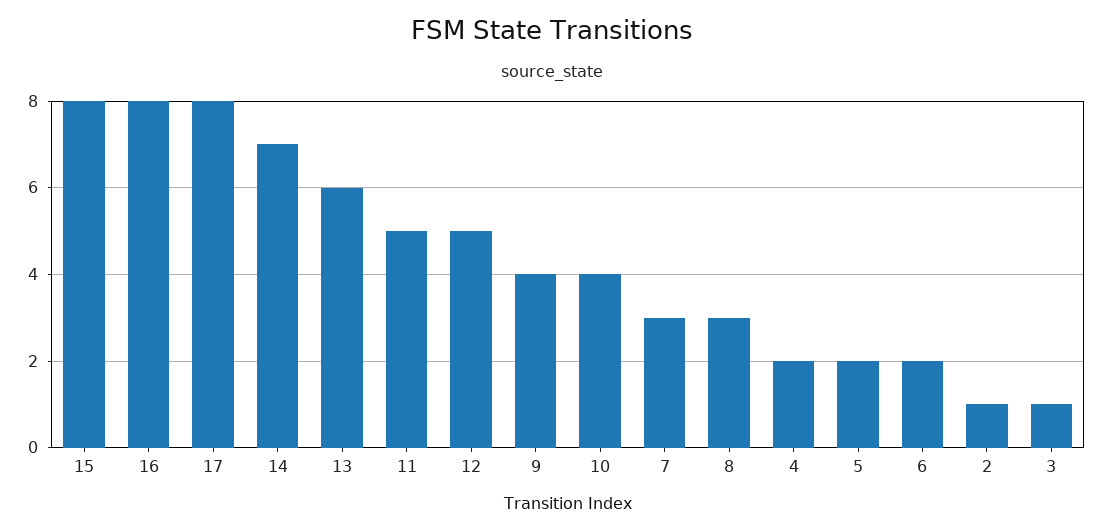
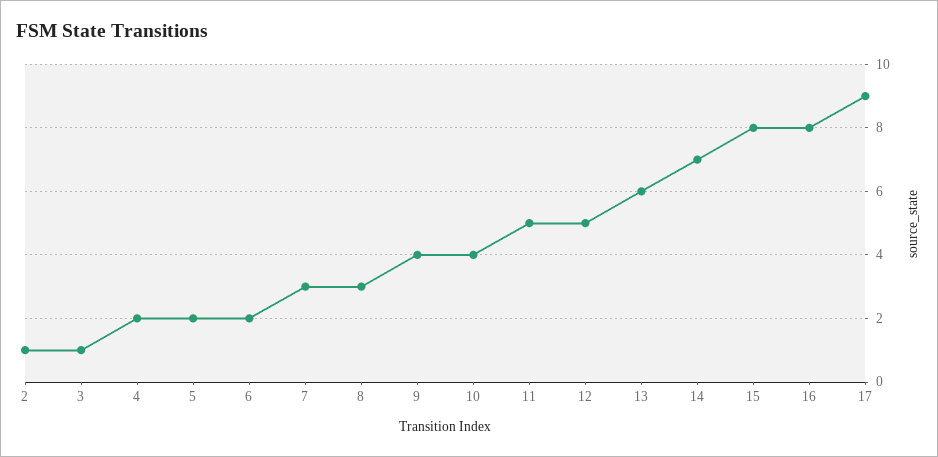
  {
    "15": 8,
    "16": 8,
-   "17": 8,
+   "17": 9,
    "14": 7,
    "13": 6,
    "11": 5,
    "12": 5,
    "9": 4,
    "10": 4,
    "7": 3,
    "8": 3,
    "4": 2,
    "5": 2,
    "6": 2,
    "2": 1,
    "3": 1
  }

